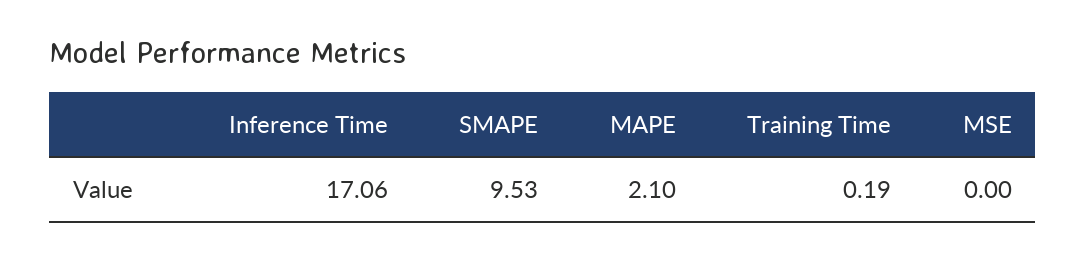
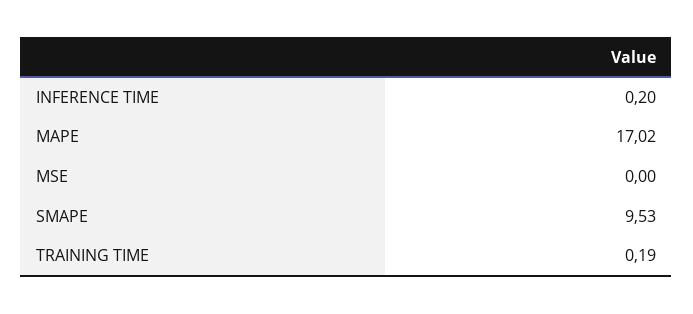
  {
-   "Inference Time": 17.06,
+   "Inference Time": 0.2,
    "SMAPE": 9.53,
-   "MAPE": 2.1,
+   "MAPE": 17.02,
    "Training Time": 0.19,
    "MSE": 0
  }

